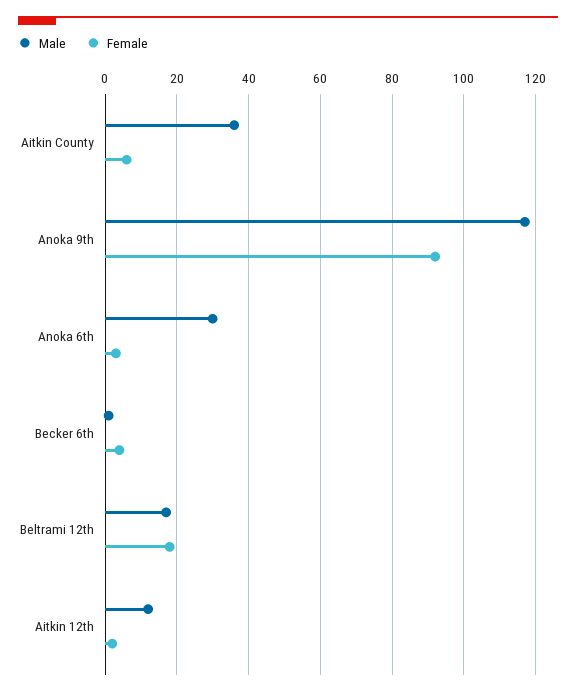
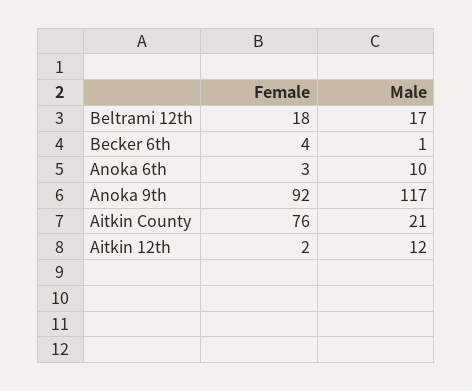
  {
    "Male": {
-     "Aitkin County": 35,
+     "Aitkin County": 21,
      "Anoka 9th": 117,
-     "Anoka 6th": 30,
+     "Anoka 6th": 10,
      "Becker 6th": 1,
      "Beltrami 12th": 17,
      "Aitkin 12th": 12
    },
    "Female": {
-     "Aitkin County": 5,
+     "Aitkin County": 76,
      "Anoka 9th": 92,
      "Anoka 6th": 3,
      "Becker 6th": 4,
      "Beltrami 12th": 18,
      "Aitkin 12th": 2
    }
  }

